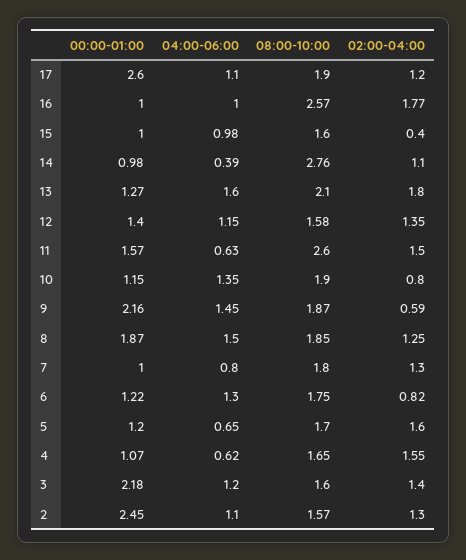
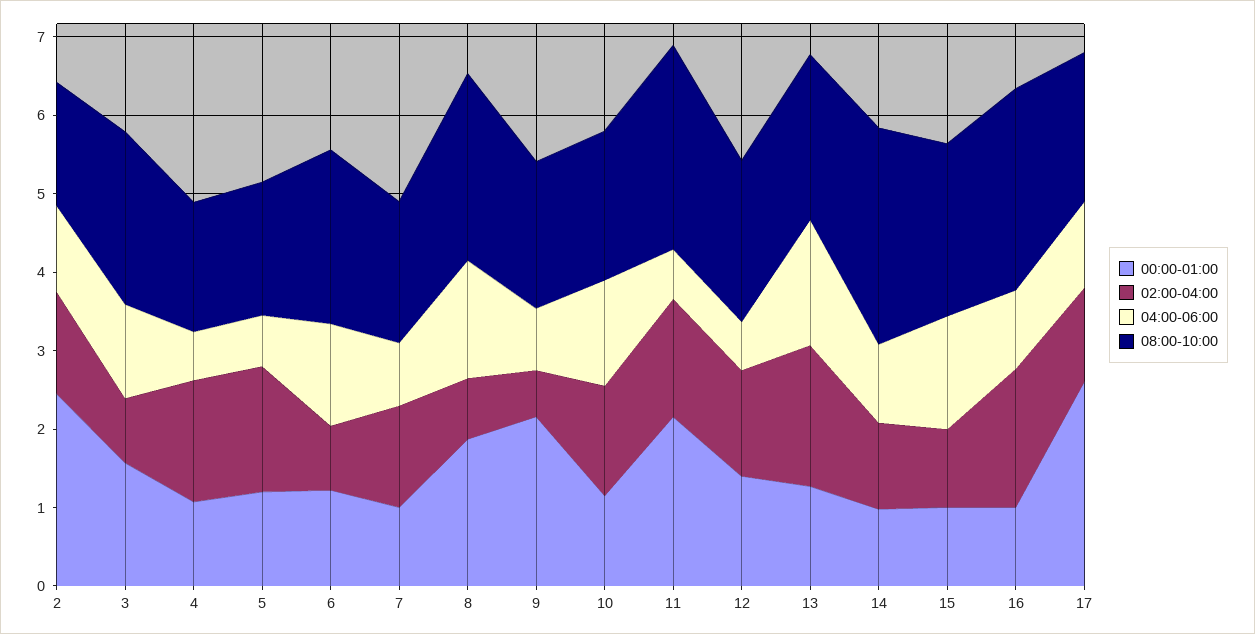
  {
    "00:00-01:00": {
      "17": 2.6,
      "16": 1,
      "15": 1,
      "14": 0.98,
      "13": 1.27,
      "12": 1.4,
-     "11": 1.57,
+     "11": 2.2,
      "10": 1.15,
      "9": 2.16,
      "8": 1.87,
      "7": 1,
      "6": 1.22,
      "5": 1.2,
      "4": 1.07,
-     "3": 2.18,
+     "3": 1.6,
      "2": 2.45
    },
    "04:00-06:00": {
      "17": 1.1,
      "16": 1,
-     "15": 0.98,
+     "15": 1.4,
-     "14": 0.39,
+     "14": 1,
      "13": 1.6,
-     "12": 1.15,
+     "12": 0.6,
      "11": 0.63,
      "10": 1.35,
-     "9": 1.45,
+     "9": 0.8,
      "8": 1.5,
      "7": 0.8,
      "6": 1.3,
      "5": 0.65,
      "4": 0.62,
      "3": 1.2,
      "2": 1.1
    },
    "08:00-10:00": {
      "17": 1.9,
      "16": 2.57,
-     "15": 1.6,
+     "15": 2.2,
      "14": 2.76,
      "13": 2.1,
-     "12": 1.58,
+     "12": 2,
      "11": 2.6,
      "10": 1.9,
      "9": 1.87,
-     "8": 1.85,
+     "8": 2.4,
      "7": 1.8,
-     "6": 1.75,
+     "6": 2.2,
      "5": 1.7,
      "4": 1.65,
-     "3": 1.6,
+     "3": 2.2,
      "2": 1.57
    },
    "02:00-04:00": {
      "17": 1.2,
      "16": 1.77,
-     "15": 0.4,
+     "15": 1,
      "14": 1.1,
      "13": 1.8,
      "12": 1.35,
      "11": 1.5,
-     "10": 0.8,
+     "10": 1.4,
      "9": 0.59,
-     "8": 1.25,
+     "8": 0.8,
      "7": 1.3,
      "6": 0.82,
      "5": 1.6,
      "4": 1.55,
-     "3": 1.4,
+     "3": 0.8,
      "2": 1.3
    }
  }

